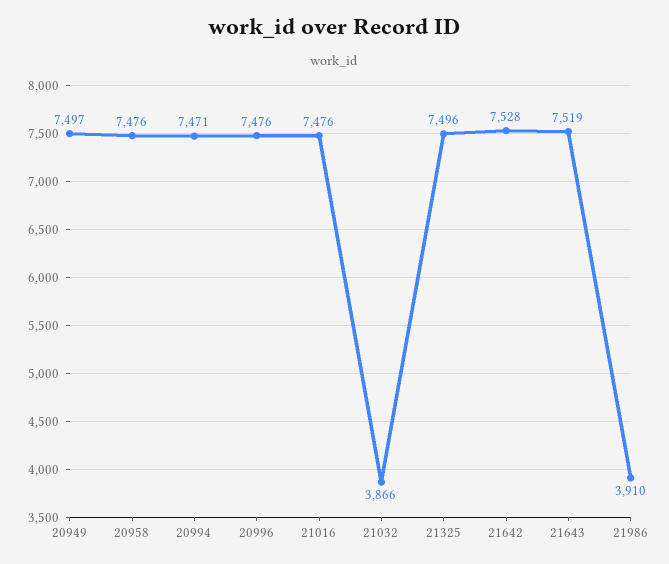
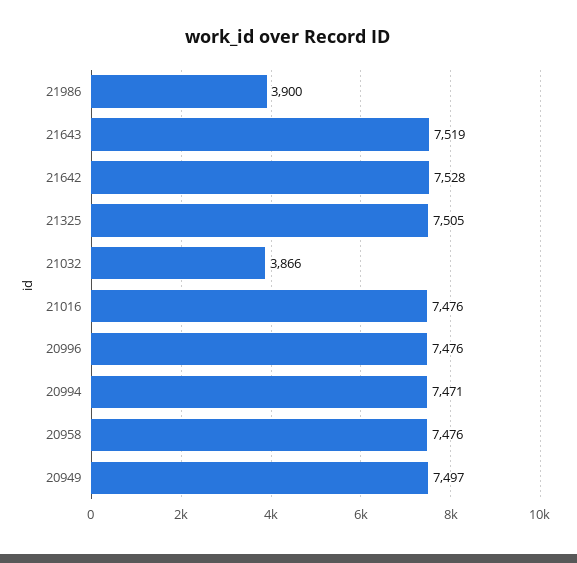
  {
    "20949": 7497,
    "20958": 7476,
    "20994": 7471,
    "20996": 7476,
    "21016": 7476,
    "21032": 3866,
-   "21325": 7496,
+   "21325": 7505,
    "21642": 7528,
    "21643": 7519,
-   "21986": 3910
+   "21986": 3900
  }

